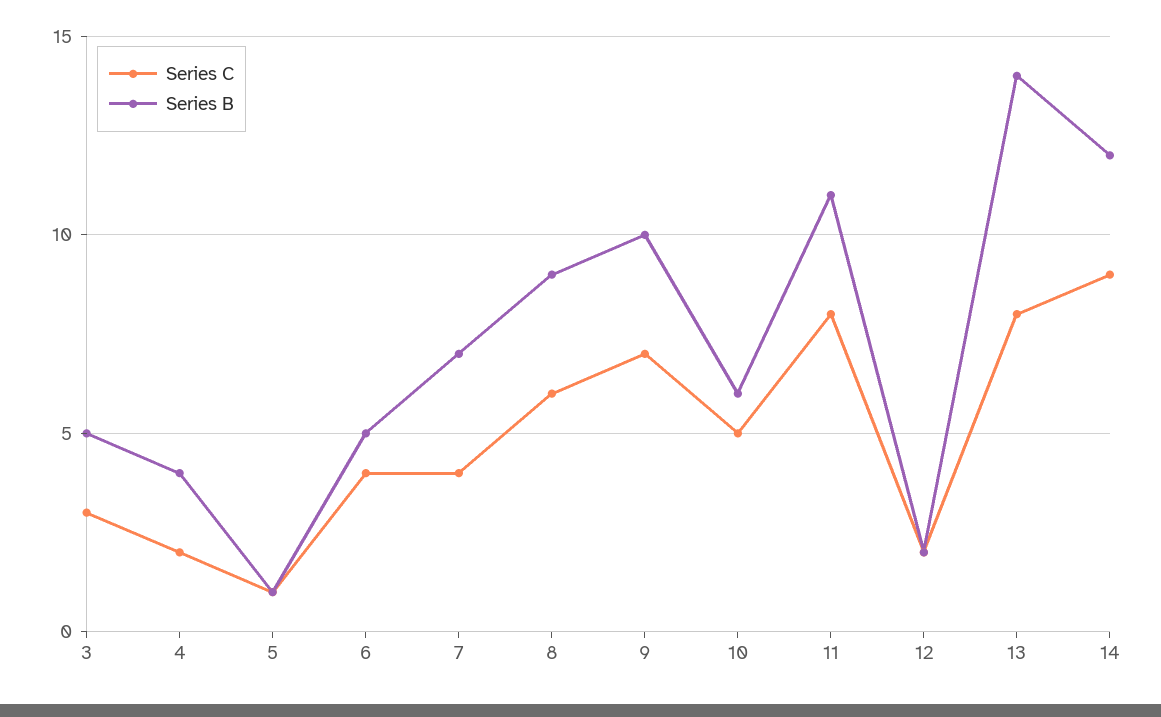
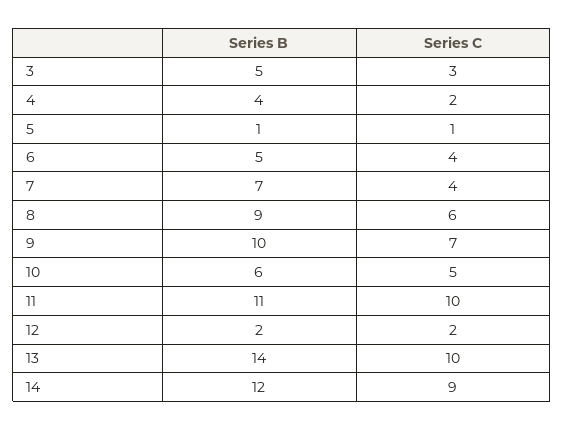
  {
    "Series C": {
      "3": 3,
      "4": 2,
      "5": 1,
      "6": 4,
      "7": 4,
      "8": 6,
      "9": 7,
      "10": 5,
-     "11": 8,
+     "11": 10,
      "12": 2,
-     "13": 8,
+     "13": 10,
      "14": 9
    },
    "Series B": {
      "3": 5,
      "4": 4,
      "5": 1,
      "6": 5,
      "7": 7,
      "8": 9,
      "9": 10,
      "10": 6,
      "11": 11,
      "12": 2,
      "13": 14,
      "14": 12
    }
  }

